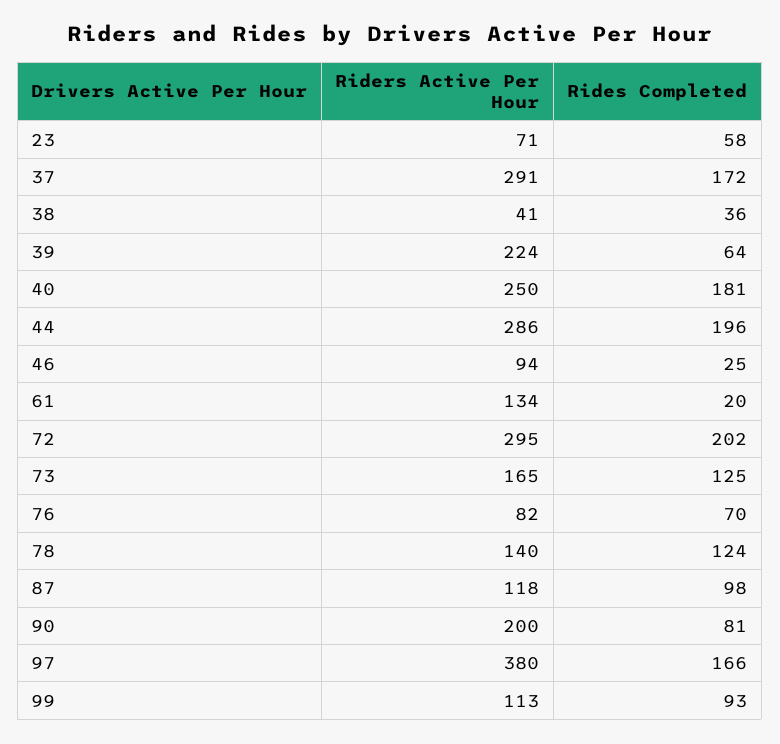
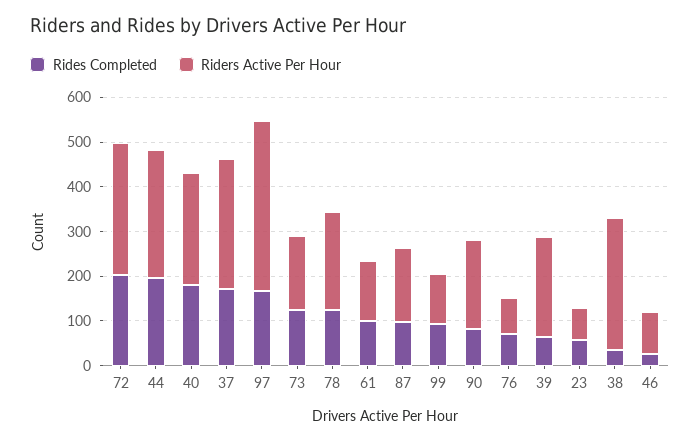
  {
    "Riders Active Per Hour": {
      "23": 71,
      "37": 291,
-     "38": 41,
+     "38": 300,
      "39": 224,
      "40": 250,
      "44": 286,
      "46": 94,
      "61": 134,
      "72": 295,
      "73": 165,
      "76": 82,
-     "78": 140,
+     "78": 220,
-     "87": 118,
+     "87": 160,
      "90": 200,
      "97": 380,
      "99": 113
    },
    "Rides Completed": {
      "23": 58,
      "37": 172,
      "38": 36,
      "39": 64,
      "40": 181,
      "44": 196,
      "46": 25,
-     "61": 20,
+     "61": 100,
      "72": 202,
      "73": 125,
      "76": 70,
      "78": 124,
      "87": 98,
      "90": 81,
      "97": 166,
      "99": 93
    }
  }

